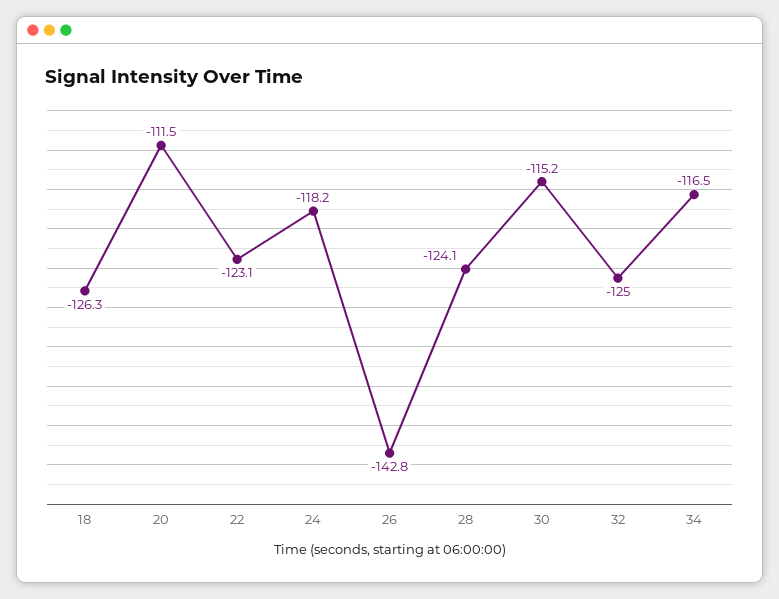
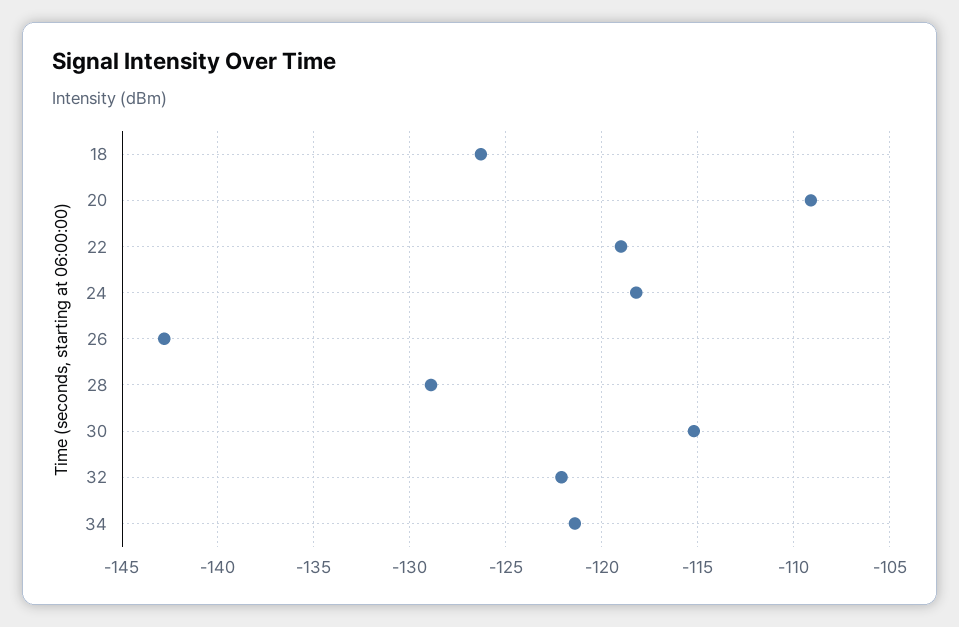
  {
    "18": -126.3,
-   "20": -111.5,
+   "20": -109,
-   "22": -123.1,
+   "22": -119,
    "24": -118.2,
    "26": -142.8,
-   "28": -124.1,
+   "28": -129,
    "30": -115.2,
-   "32": -125,
+   "32": -122,
-   "34": -116.5
+   "34": -121.5
  }

